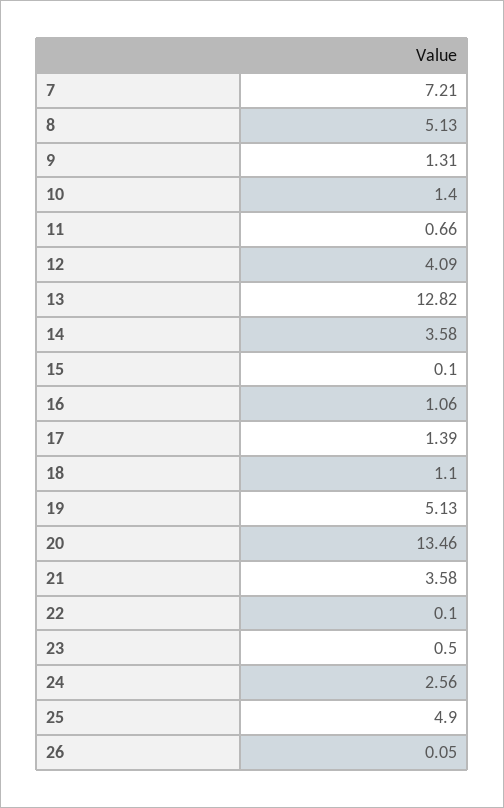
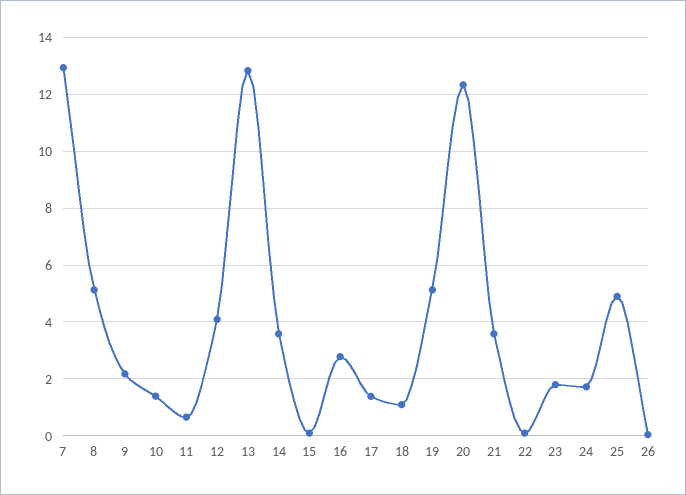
  {
-   "7": 7.21,
+   "7": 13,
    "8": 5.13,
-   "9": 1.31,
+   "9": 2.25,
    "10": 1.4,
    "11": 0.66,
    "12": 4.09,
    "13": 12.82,
    "14": 3.58,
    "15": 0.1,
-   "16": 1.06,
+   "16": 2.75,
    "17": 1.39,
    "18": 1.1,
    "19": 5.13,
-   "20": 13.46,
+   "20": 12.25,
    "21": 3.58,
    "22": 0.1,
-   "23": 0.5,
+   "23": 1.75,
-   "24": 2.56,
+   "24": 1.75,
    "25": 4.9,
    "26": 0.05
  }

